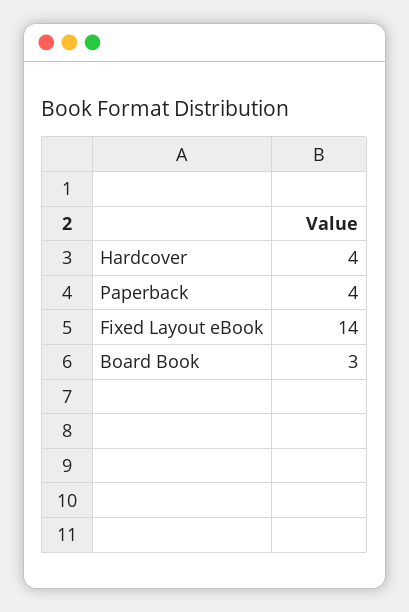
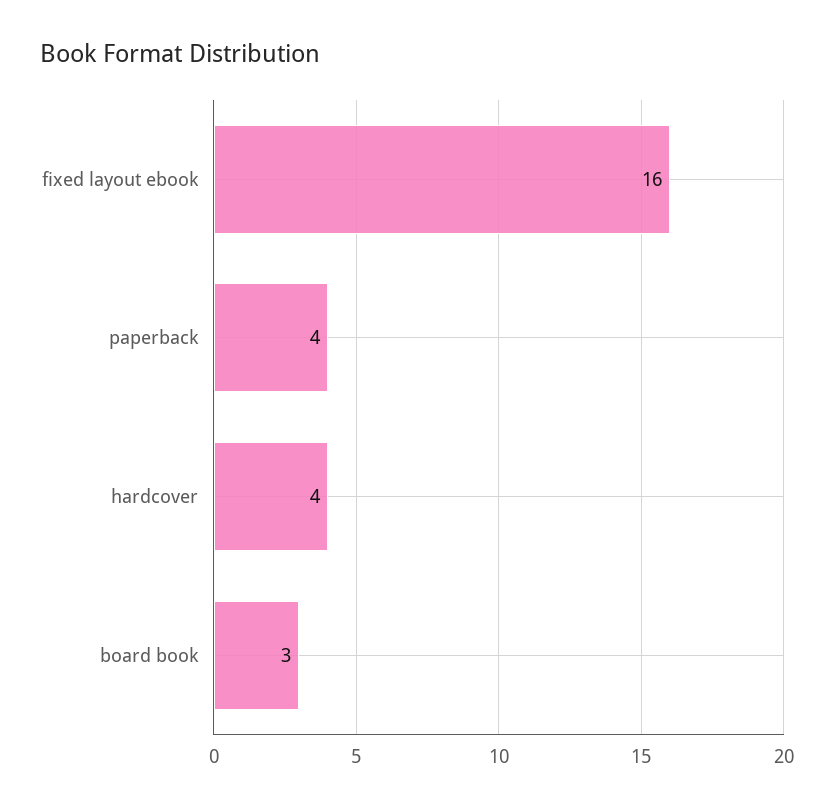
  {
    "Hardcover": 4,
    "Paperback": 4,
-   "Fixed Layout eBook": 14,
+   "Fixed Layout eBook": 16,
    "Board Book": 3
  }

